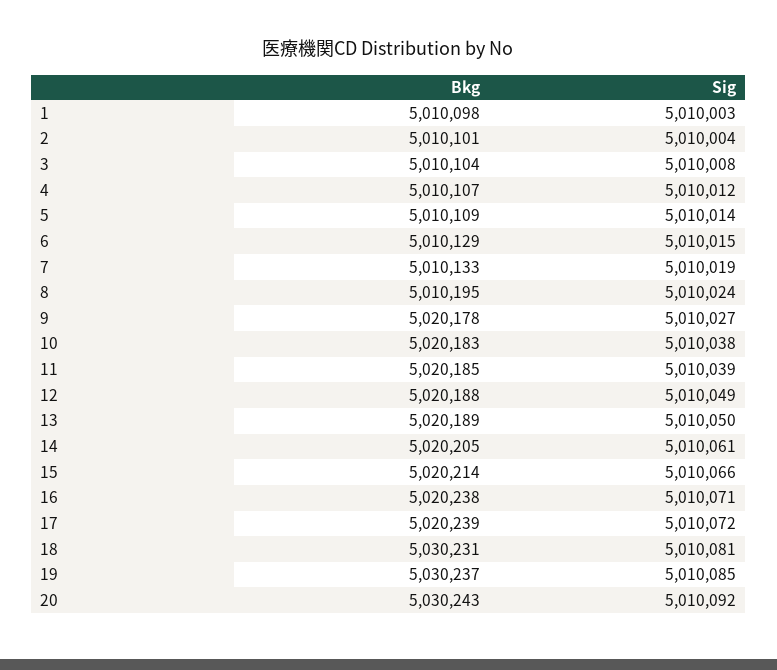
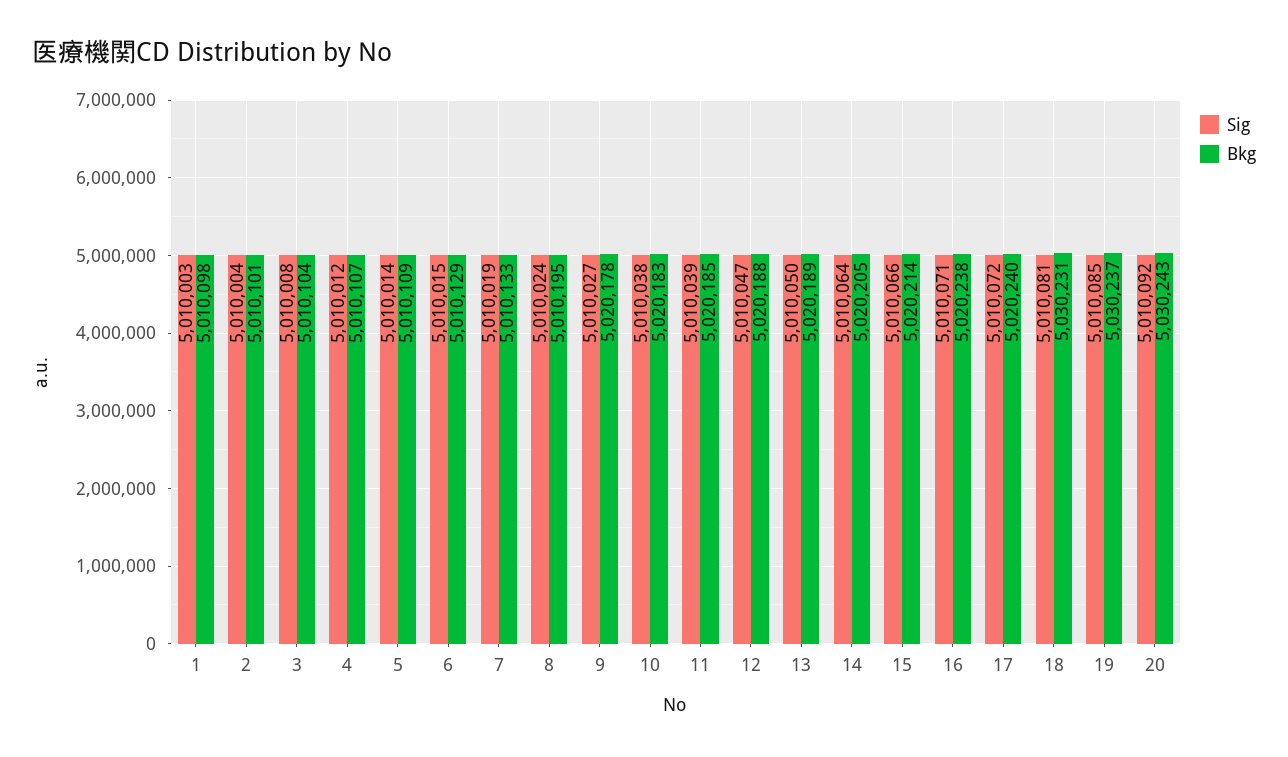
  {
    "Bkg": {
      "1": 5010098,
      "2": 5010101,
      "3": 5010104,
      "4": 5010107,
      "5": 5010109,
      "6": 5010129,
      "7": 5010133,
      "8": 5010195,
      "9": 5020178,
      "10": 5020183,
      "11": 5020185,
      "12": 5020188,
      "13": 5020189,
      "14": 5020205,
      "15": 5020214,
      "16": 5020238,
-     "17": 5020239,
+     "17": 5020240,
      "18": 5030231,
      "19": 5030237,
      "20": 5030243
    },
    "Sig": {
      "1": 5010003,
      "2": 5010004,
      "3": 5010008,
      "4": 5010012,
      "5": 5010014,
      "6": 5010015,
      "7": 5010019,
      "8": 5010024,
      "9": 5010027,
      "10": 5010038,
      "11": 5010039,
-     "12": 5010049,
+     "12": 5010047,
      "13": 5010050,
-     "14": 5010061,
+     "14": 5010064,
      "15": 5010066,
      "16": 5010071,
      "17": 5010072,
      "18": 5010081,
      "19": 5010085,
      "20": 5010092
    }
  }

